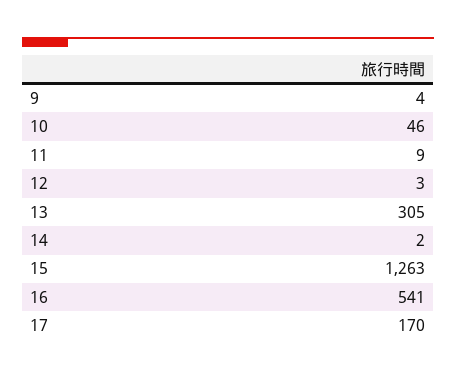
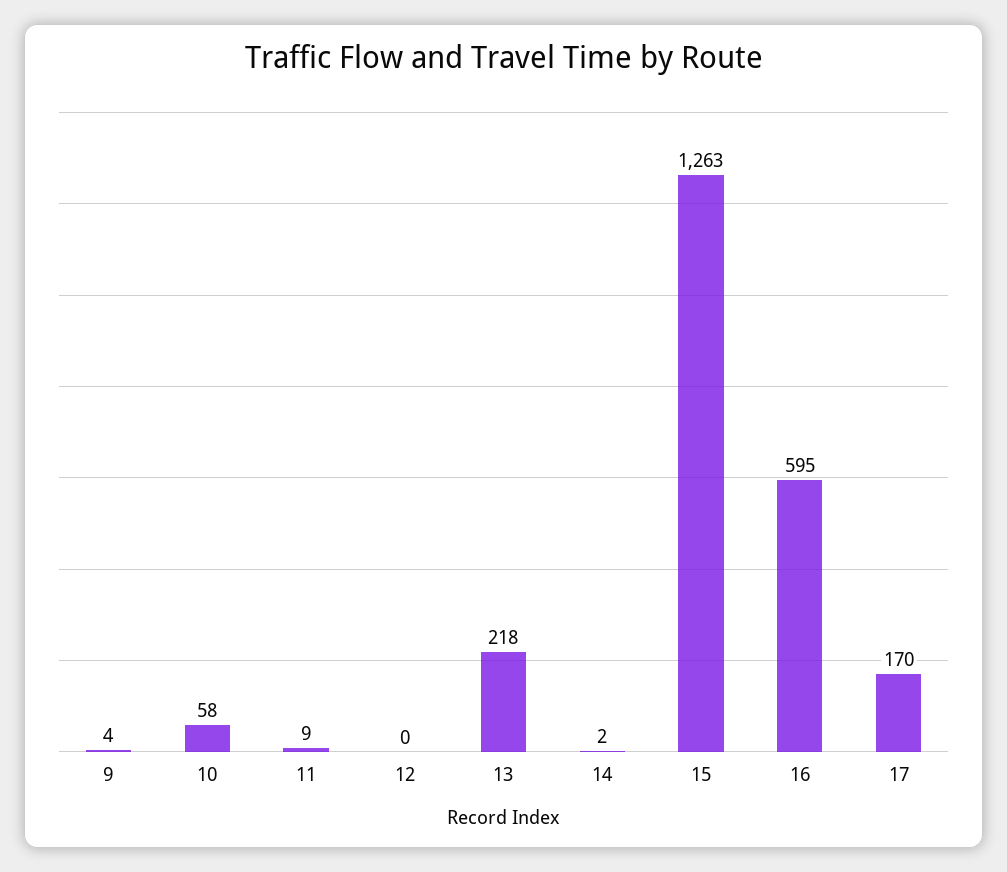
  {
    "9": 4,
-   "10": 46,
+   "10": 58,
    "11": 9,
-   "12": 3,
+   "12": 0,
-   "13": 305,
+   "13": 218,
    "14": 2,
    "15": 1263,
-   "16": 541,
+   "16": 595,
    "17": 170
  }

